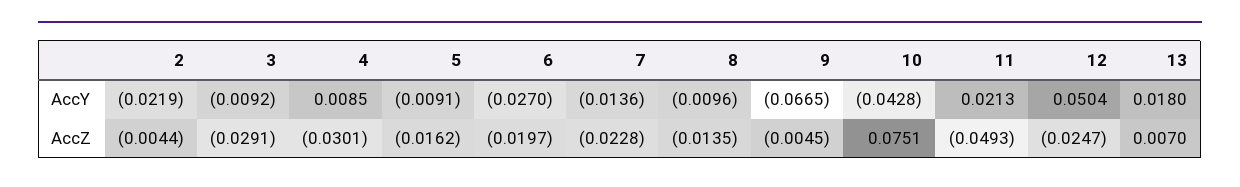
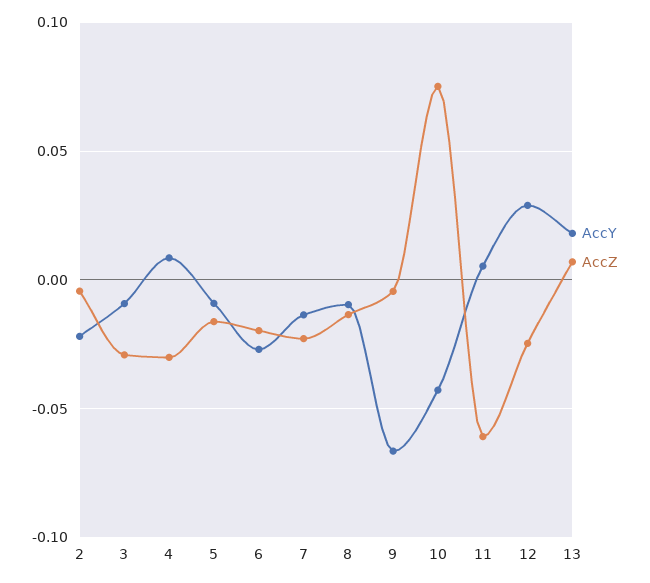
  {
    "AccY": {
      "2": -0.0219,
      "3": -0.0092,
      "4": 0.0085,
      "5": -0.0091,
      "6": -0.027,
      "7": -0.0136,
      "8": -0.0096,
      "9": -0.0665,
      "10": -0.0428,
-     "11": 0.0213,
+     "11": 0.005,
-     "12": 0.0504,
+     "12": 0.03,
      "13": 0.018
    },
    "AccZ": {
      "2": -0.0044,
      "3": -0.0291,
      "4": -0.0301,
      "5": -0.0162,
      "6": -0.0197,
      "7": -0.0228,
      "8": -0.0135,
      "9": -0.0045,
      "10": 0.0751,
-     "11": -0.0493,
+     "11": -0.06,
      "12": -0.0247,
      "13": 0.007
    }
  }

